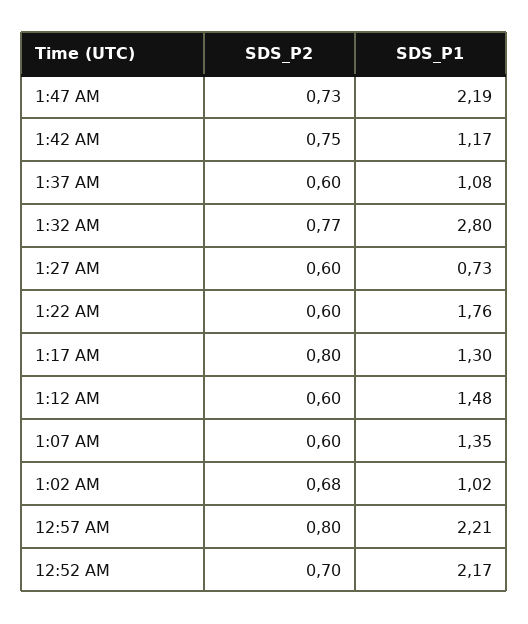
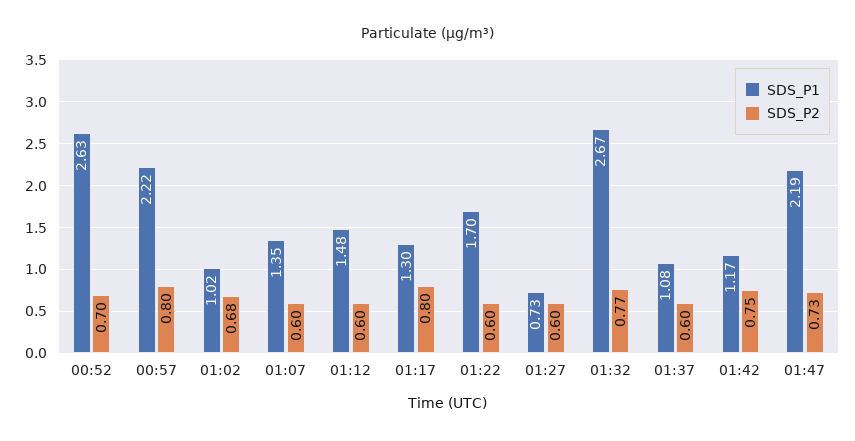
  {
    "SDS_P2": {
      "1:47 AM": 0.73,
      "1:42 AM": 0.75,
      "1:37 AM": 0.6,
      "1:32 AM": 0.77,
      "1:27 AM": 0.6,
      "1:22 AM": 0.6,
      "1:17 AM": 0.8,
      "1:12 AM": 0.6,
      "1:07 AM": 0.6,
      "1:02 AM": 0.68,
      "12:57 AM": 0.8,
      "12:52 AM": 0.7
    },
    "SDS_P1": {
      "1:47 AM": 2.19,
      "1:42 AM": 1.17,
      "1:37 AM": 1.08,
-     "1:32 AM": 2.8,
+     "1:32 AM": 2.67,
      "1:27 AM": 0.73,
-     "1:22 AM": 1.76,
+     "1:22 AM": 1.7,
      "1:17 AM": 1.3,
      "1:12 AM": 1.48,
      "1:07 AM": 1.35,
      "1:02 AM": 1.02,
-     "12:57 AM": 2.21,
+     "12:57 AM": 2.22,
-     "12:52 AM": 2.17
+     "12:52 AM": 2.63
    }
  }

